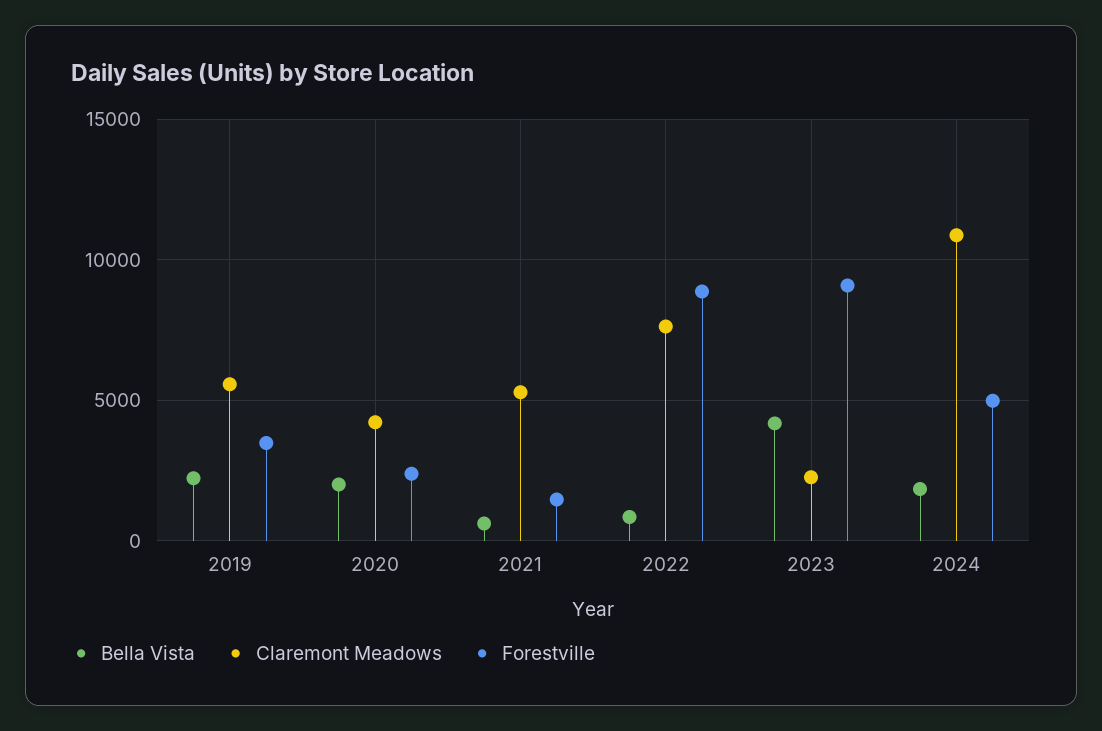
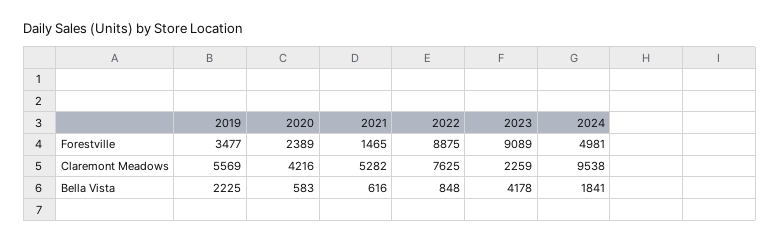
  {
    "Bella Vista": {
      "2019": 2225,
-     "2020": 2000,
+     "2020": 583,
      "2021": 616,
      "2022": 848,
      "2023": 4178,
      "2024": 1841
    },
    "Claremont Meadows": {
      "2019": 5569,
      "2020": 4216,
      "2021": 5282,
      "2022": 7625,
      "2023": 2259,
-     "2024": 11000
+     "2024": 9538
    },
    "Forestville": {
      "2019": 3477,
      "2020": 2389,
      "2021": 1465,
      "2022": 8875,
      "2023": 9089,
      "2024": 4981
    }
  }

